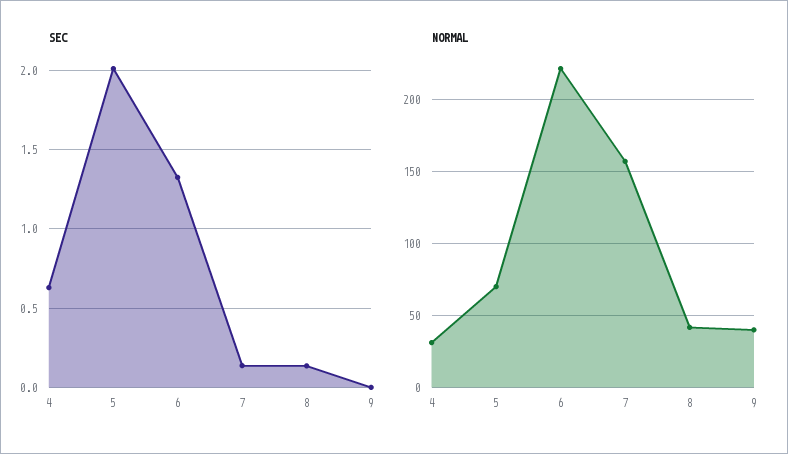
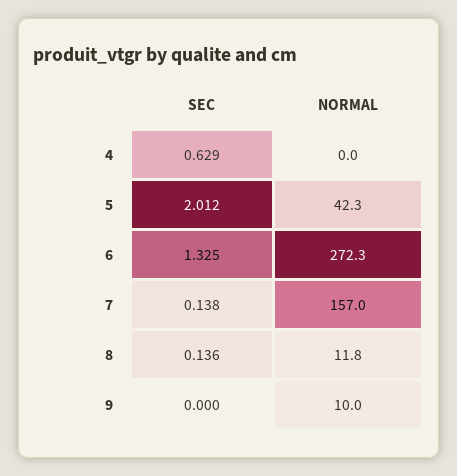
  {
    "SEC": {
      "4": 0.629,
      "5": 2.012,
      "6": 1.325,
      "7": 0.138,
      "8": 0.136,
      "9": 0
    },
    "NORMAL": {
-     "4": 30,
+     "4": 0,
-     "5": 70,
+     "5": 42.3,
-     "6": 220,
+     "6": 272.3,
      "7": 157,
-     "8": 40,
+     "8": 11.8,
-     "9": 40
+     "9": 10
    }
  }

